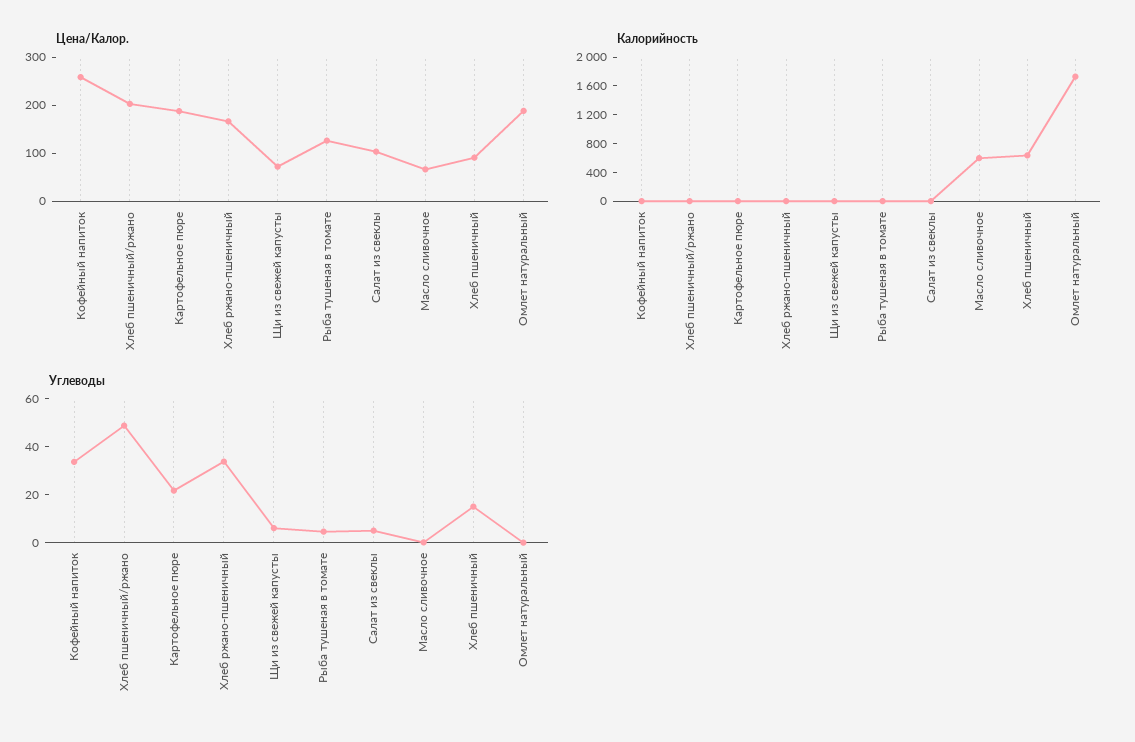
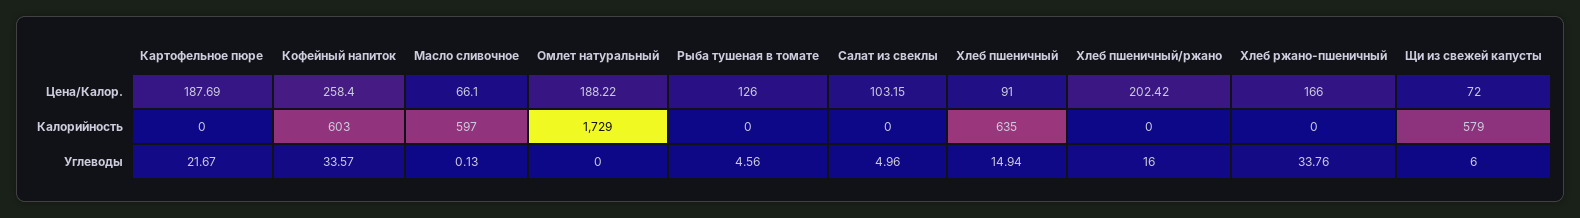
  {
    "Цена/Калор.": {
      "Кофейный напиток": 258.4,
      "Хлеб пшеничный/ржано": 202.42,
      "Картофельное пюре": 187.69,
      "Хлеб ржано-пшеничный": 166,
      "Щи из свежей капусты": 72,
      "Рыба тушеная в томате": 126,
      "Салат из свеклы": 103.15,
      "Масло сливочное": 66.1,
      "Хлеб пшеничный": 91,
      "Омлет натуральный": 188.22
    },
    "Калорийность": {
-     "Кофейный напиток": 0,
+     "Кофейный напиток": 603,
      "Хлеб пшеничный/ржано": 0,
      "Картофельное пюре": 0,
      "Хлеб ржано-пшеничный": 0,
-     "Щи из свежей капусты": 0,
+     "Щи из свежей капусты": 579,
      "Рыба тушеная в томате": 0,
      "Салат из свеклы": 0,
      "Масло сливочное": 597,
      "Хлеб пшеничный": 635,
      "Омлет натуральный": 1729
    },
    "Углеводы": {
      "Кофейный напиток": 33.57,
-     "Хлеб пшеничный/ржано": 50,
+     "Хлеб пшеничный/ржано": 16,
      "Картофельное пюре": 21.67,
      "Хлеб ржано-пшеничный": 33.76,
      "Щи из свежей капусты": 6,
      "Рыба тушеная в томате": 4.56,
      "Салат из свеклы": 4.96,
      "Масло сливочное": 0.13,
      "Хлеб пшеничный": 14.94,
      "Омлет натуральный": 0
    }
  }

